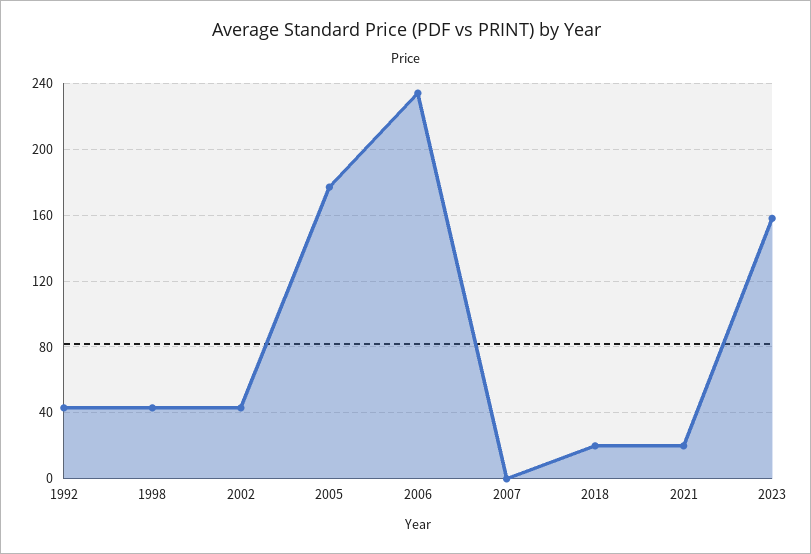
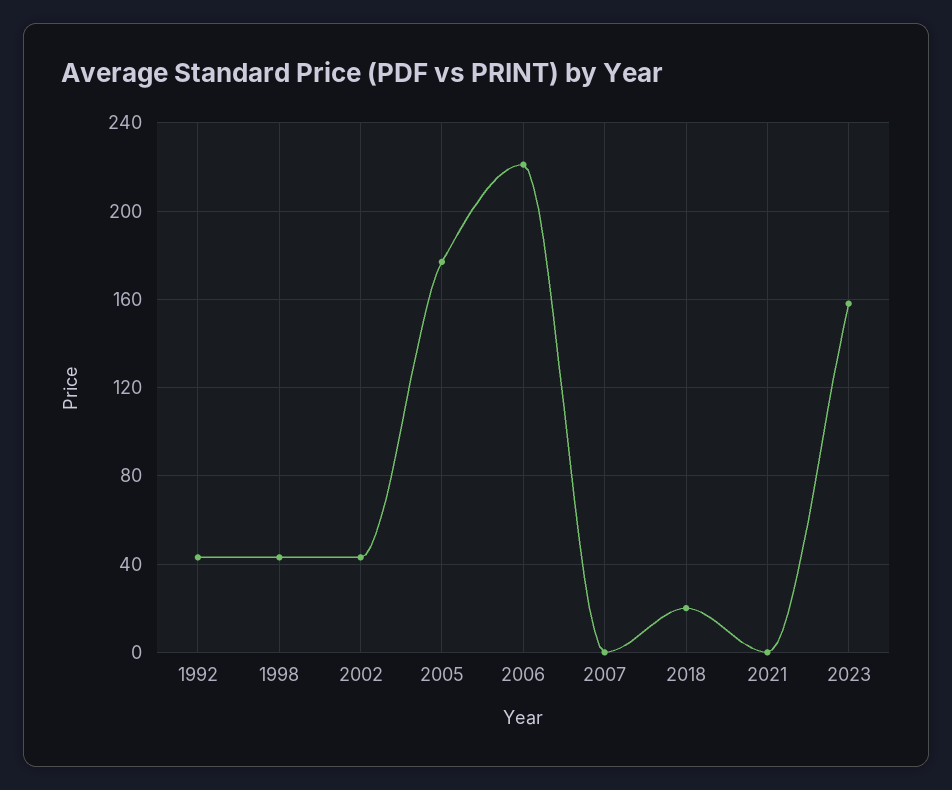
  {
    "1992": 45,
    "1998": 45,
    "2002": 45,
    "2005": 175,
-   "2006": 235,
+   "2006": 220,
    "2007": 0,
    "2018": 20,
-   "2021": 20,
+   "2021": 0,
    "2023": 160
  }

